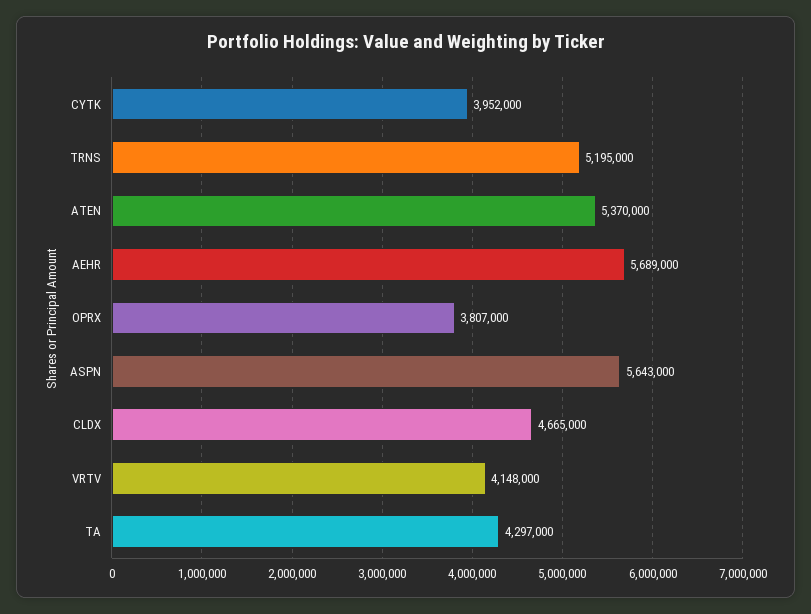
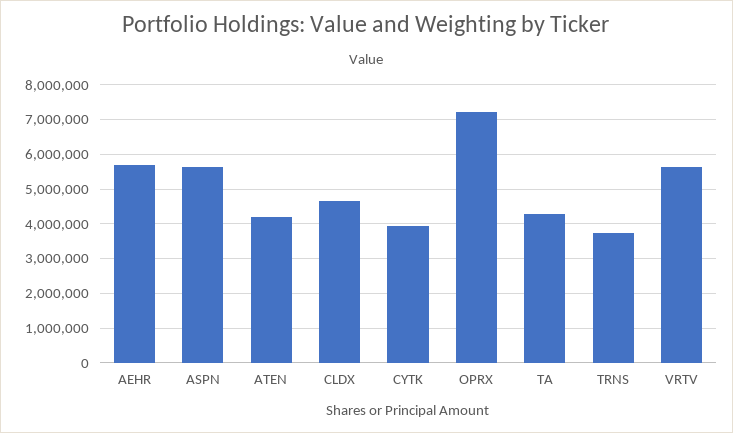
  {
    "CYTK": 3952000,
-   "TRNS": 5195000,
+   "TRNS": 3800000,
-   "ATEN": 5370000,
+   "ATEN": 4200000,
    "AEHR": 5689000,
-   "OPRX": 3807000,
+   "OPRX": 7200000,
    "ASPN": 5643000,
    "CLDX": 4665000,
-   "VRTV": 4148000,
+   "VRTV": 5600000,
    "TA": 4297000
  }

